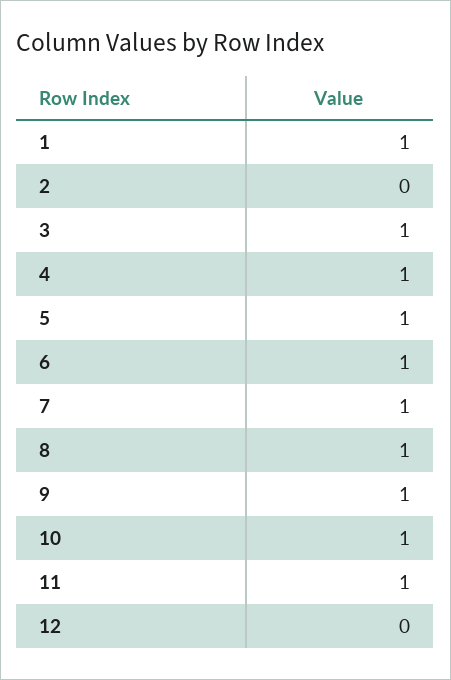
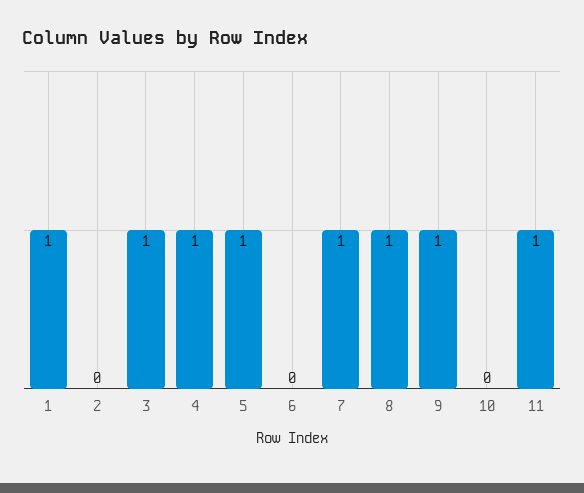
  {
    "1": 1,
    "2": 0,
    "3": 1,
    "4": 1,
    "5": 1,
-   "6": 1,
+   "6": 0,
    "7": 1,
    "8": 1,
    "9": 1,
-   "10": 1,
+   "10": 0,
-   "11": 1,
+   "11": 1
-   "12": 0
  }

